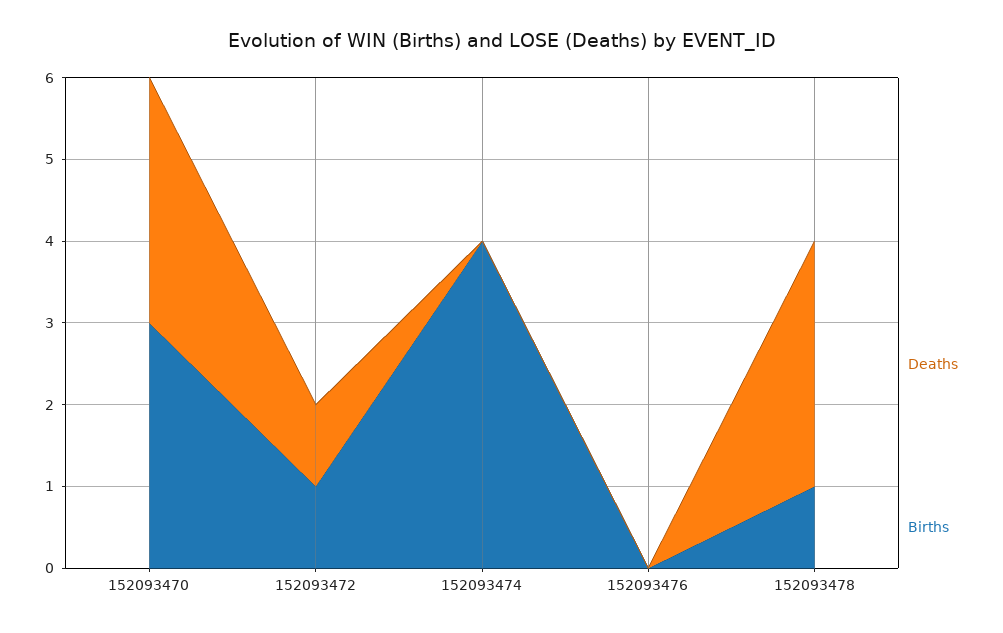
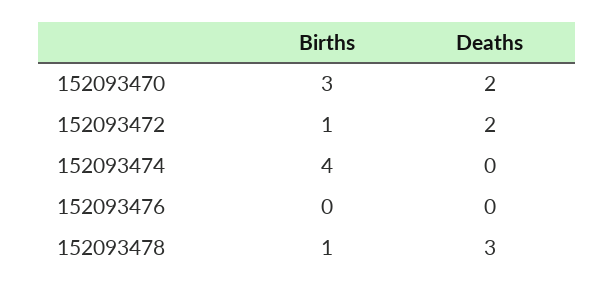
  {
    "Deaths": {
-     "152093470": 3,
+     "152093470": 2,
-     "152093472": 1,
+     "152093472": 2,
      "152093474": 0,
      "152093476": 0,
      "152093478": 3
    },
    "Births": {
      "152093470": 3,
      "152093472": 1,
      "152093474": 4,
      "152093476": 0,
      "152093478": 1
    }
  }

